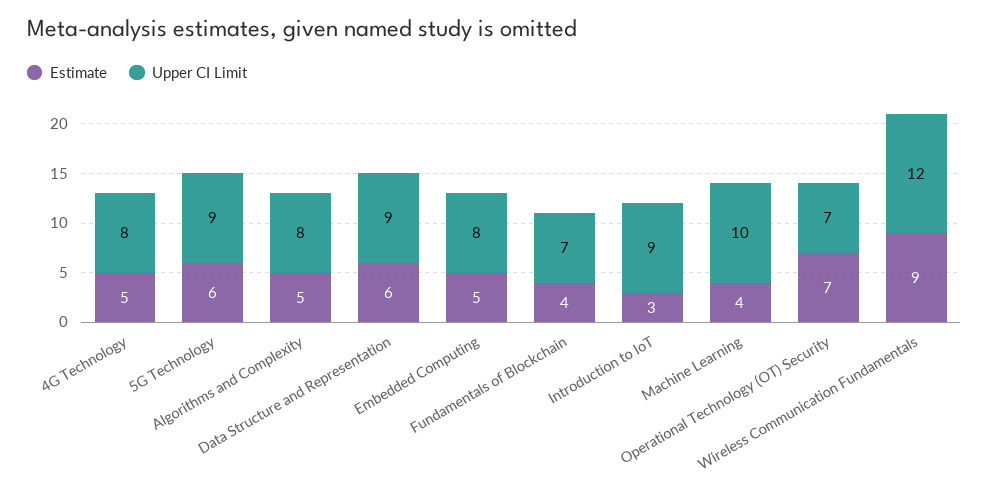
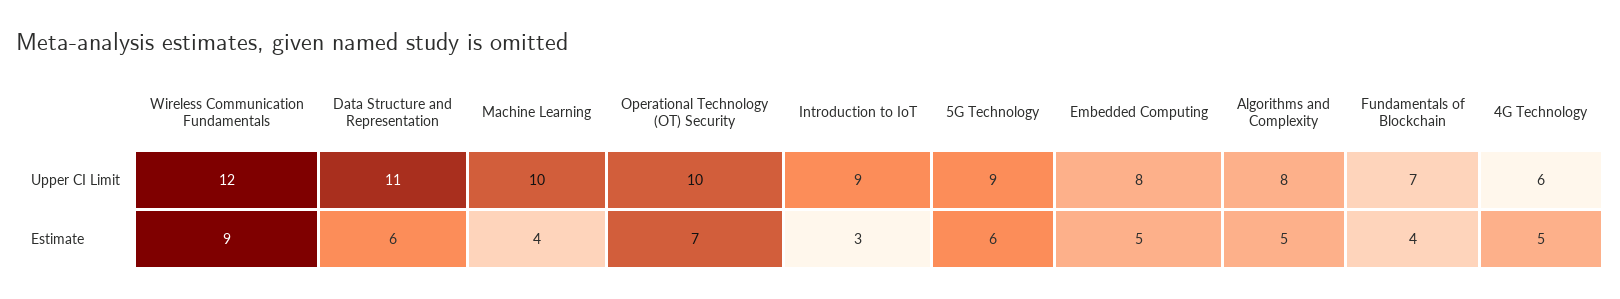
  {
    "Estimate": {
      "4G Technology": 5,
      "5G Technology": 6,
      "Algorithms and Complexity": 5,
      "Data Structure and Representation": 6,
      "Embedded Computing": 5,
      "Fundamentals of Blockchain": 4,
      "Introduction to IoT": 3,
      "Machine Learning": 4,
      "Operational Technology (OT) Security": 7,
      "Wireless Communication Fundamentals": 9
    },
    "Upper CI Limit": {
-     "4G Technology": 8,
+     "4G Technology": 6,
      "5G Technology": 9,
      "Algorithms and Complexity": 8,
-     "Data Structure and Representation": 9,
+     "Data Structure and Representation": 11,
      "Embedded Computing": 8,
      "Fundamentals of Blockchain": 7,
      "Introduction to IoT": 9,
      "Machine Learning": 10,
-     "Operational Technology (OT) Security": 7,
+     "Operational Technology (OT) Security": 10,
      "Wireless Communication Fundamentals": 12
    }
  }

